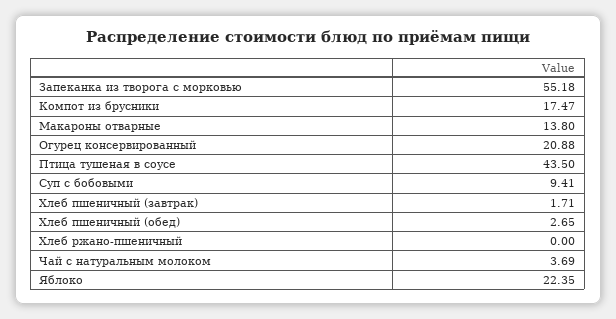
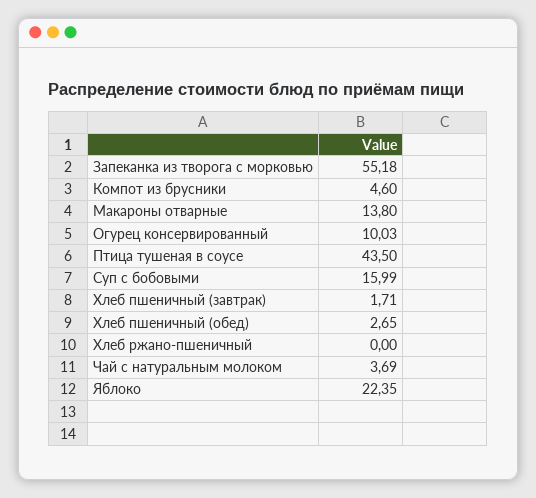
  {
    "Запеканка из творога с морковью": 55.18,
-   "Компот из брусники": 17.47,
+   "Компот из брусники": 4.6,
    "Макароны отварные": 13.8,
-   "Огурец консервированный": 20.88,
+   "Огурец консервированный": 10.03,
    "Птица тушеная в соусе": 43.5,
-   "Суп с бобовыми": 9.41,
+   "Суп с бобовыми": 15.99,
    "Хлеб пшеничный (завтрак)": 1.71,
    "Хлеб пшеничный (обед)": 2.65,
    "Хлеб ржано-пшеничный": 0,
    "Чай с натуральным молоком": 3.69,
    "Яблоко": 22.35
  }

